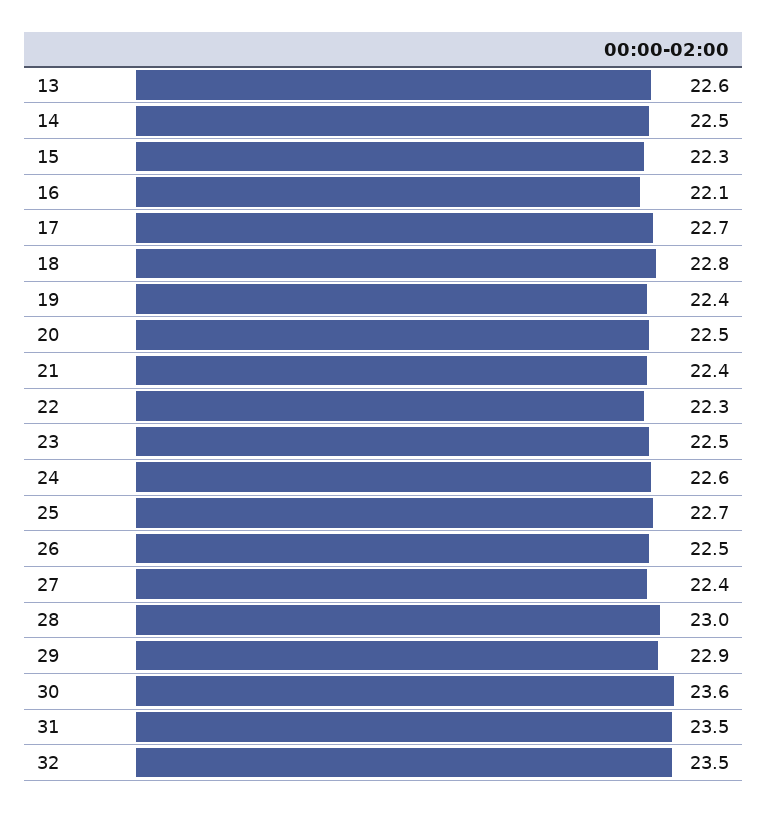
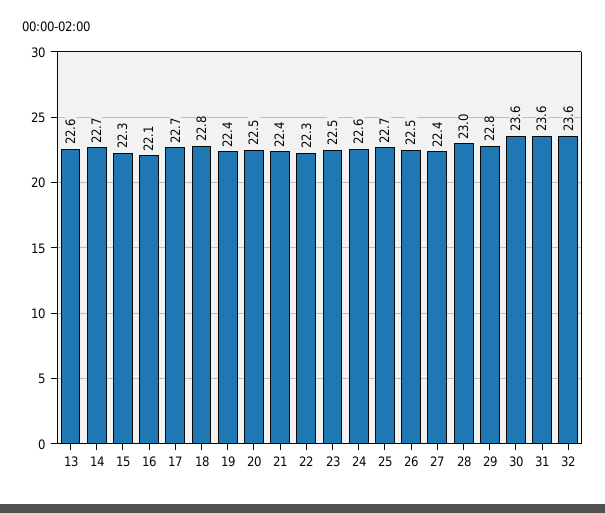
  {
    "13": 22.6,
-   "14": 22.5,
+   "14": 22.7,
    "15": 22.3,
    "16": 22.1,
    "17": 22.7,
    "18": 22.8,
    "19": 22.4,
    "20": 22.5,
    "21": 22.4,
    "22": 22.3,
    "23": 22.5,
    "24": 22.6,
    "25": 22.7,
    "26": 22.5,
    "27": 22.4,
    "28": 23,
-   "29": 22.9,
+   "29": 22.8,
    "30": 23.6,
-   "31": 23.5,
+   "31": 23.6,
-   "32": 23.5
+   "32": 23.6
  }

